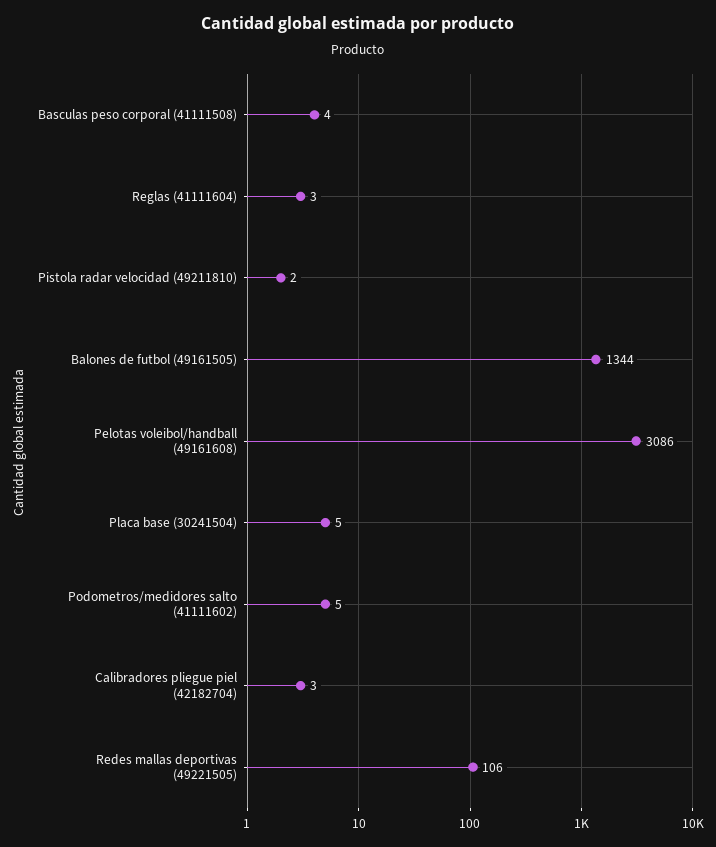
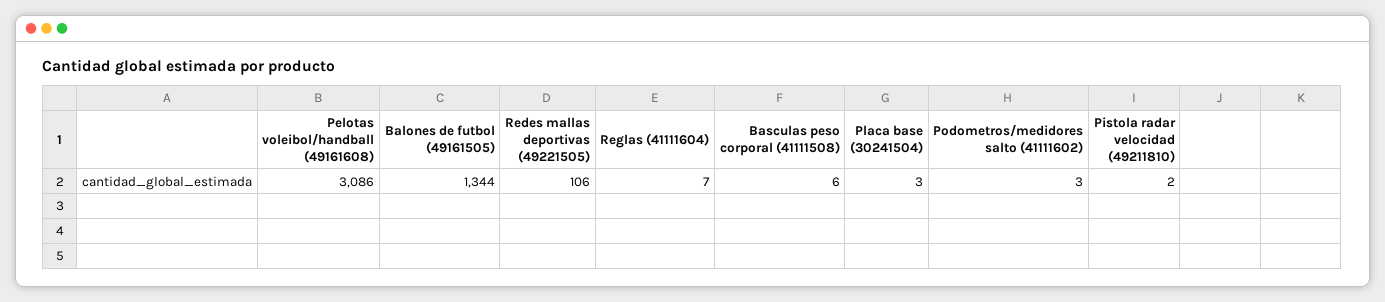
  {
-   "Basculas peso corporal (41111508)": 4,
+   "Basculas peso corporal (41111508)": 6,
-   "Reglas (41111604)": 3,
+   "Reglas (41111604)": 7,
    "Pistola radar velocidad (49211810)": 2,
    "Balones de futbol (49161505)": 1344,
    "Pelotas voleibol/handball (49161608)": 3086,
-   "Placa base (30241504)": 5,
+   "Placa base (30241504)": 3,
-   "Podometros/medidores salto (41111602)": 5,
+   "Podometros/medidores salto (41111602)": 3,
-   "Calibradores pliegue piel (42182704)": 3,
    "Redes mallas deportivas (49221505)": 106
  }

